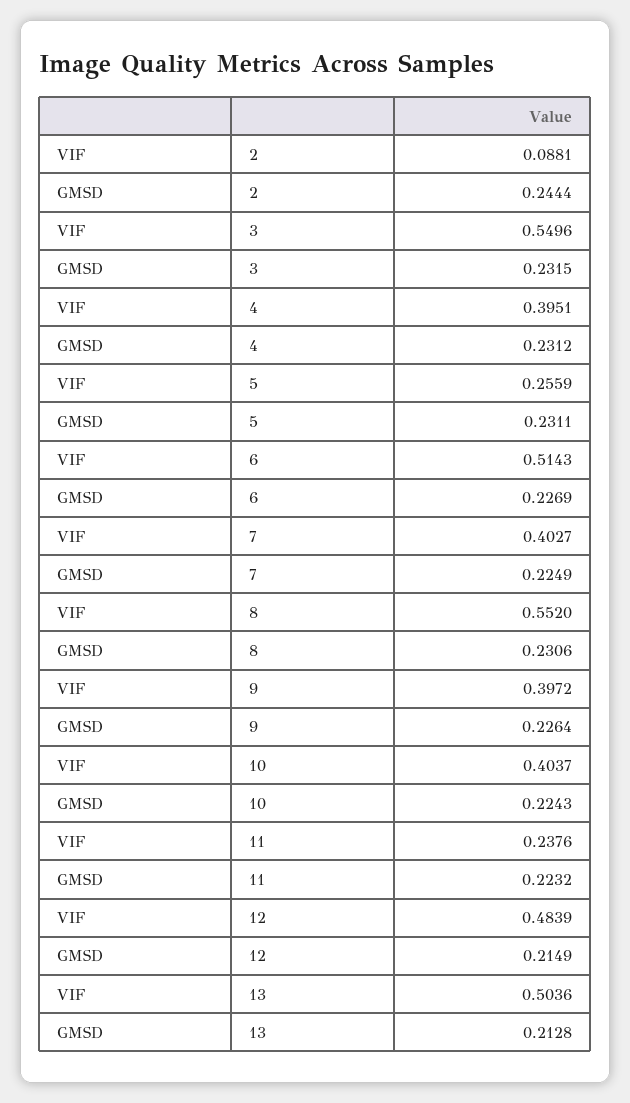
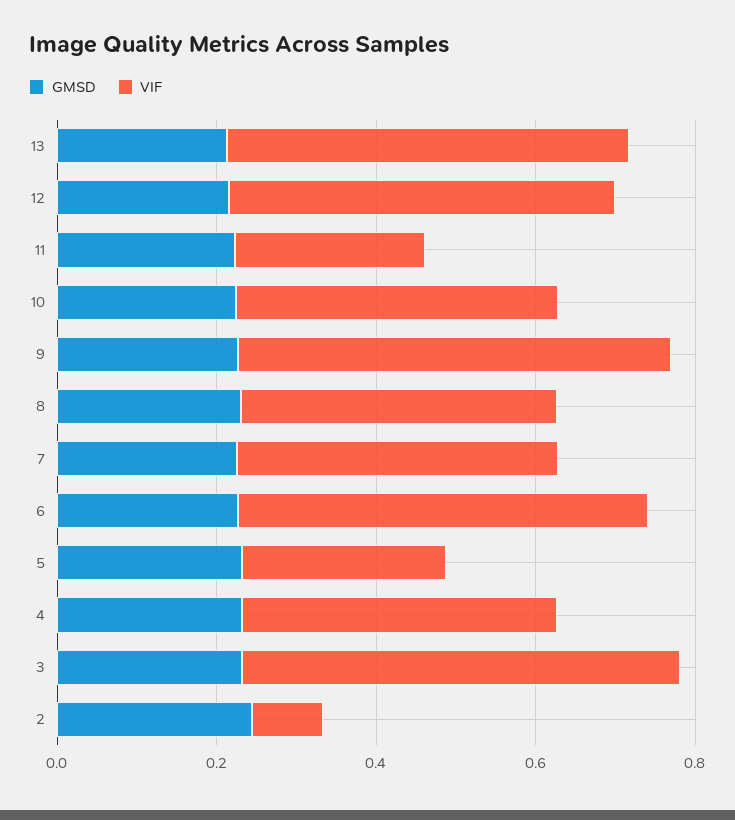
  {
    "VIF": {
      "2": 0.0881,
      "3": 0.5496,
      "4": 0.3951,
      "5": 0.2559,
      "6": 0.5143,
      "7": 0.4027,
-     "8": 0.552,
+     "8": 0.4,
-     "9": 0.3972,
+     "9": 0.55,
      "10": 0.4037,
      "11": 0.2376,
      "12": 0.4839,
      "13": 0.5036
    },
    "GMSD": {
      "2": 0.2444,
      "3": 0.2315,
      "4": 0.2312,
      "5": 0.2311,
      "6": 0.2269,
      "7": 0.2249,
      "8": 0.2306,
      "9": 0.2264,
      "10": 0.2243,
      "11": 0.2232,
      "12": 0.2149,
      "13": 0.2128
    }
  }

